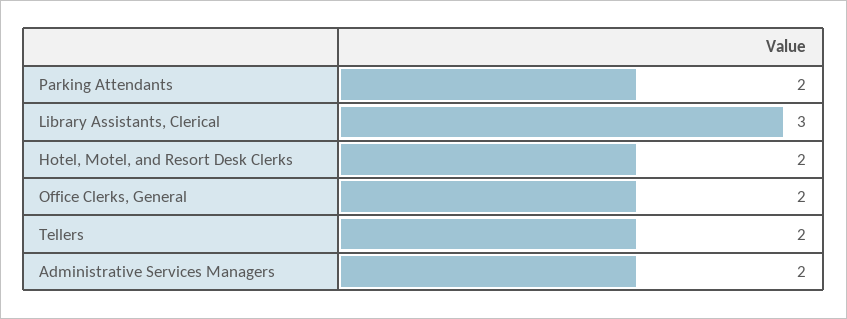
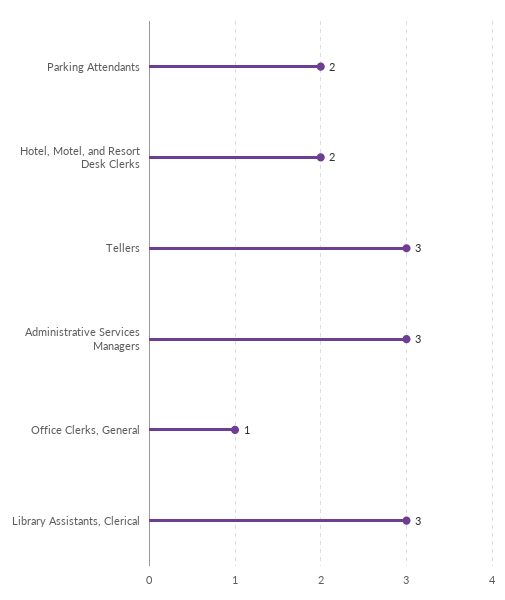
  {
    "Parking Attendants": 2,
    "Library Assistants, Clerical": 3,
    "Hotel, Motel, and Resort Desk Clerks": 2,
-   "Office Clerks, General": 2,
+   "Office Clerks, General": 1,
-   "Tellers": 2,
+   "Tellers": 3,
-   "Administrative Services Managers": 2
+   "Administrative Services Managers": 3
  }

